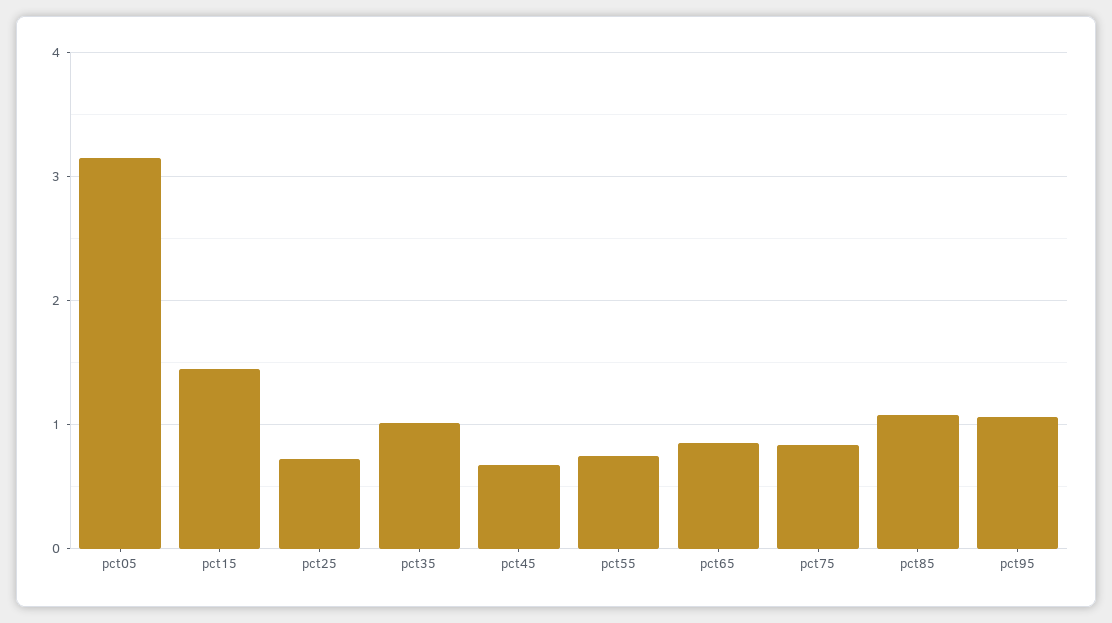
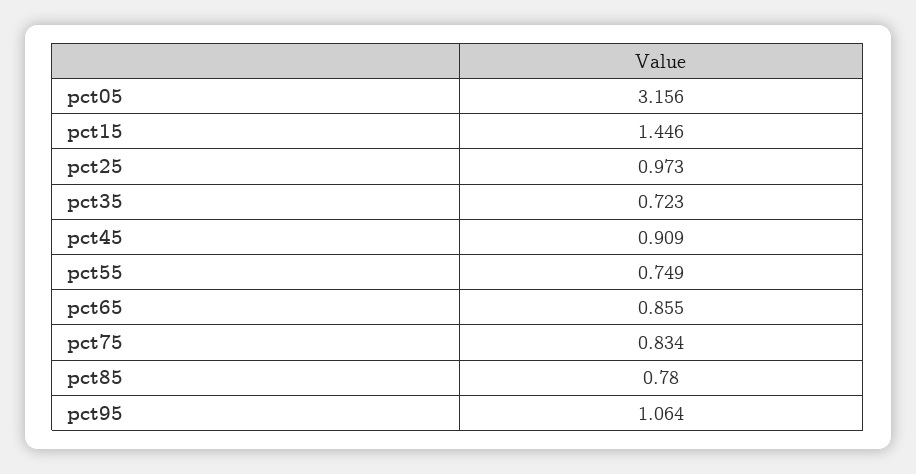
  {
    "pct05": 3.156,
    "pct15": 1.446,
-   "pct25": 0.7,
+   "pct25": 0.973,
-   "pct35": 1,
+   "pct35": 0.723,
-   "pct45": 0.7,
+   "pct45": 0.909,
    "pct55": 0.749,
    "pct65": 0.855,
    "pct75": 0.834,
-   "pct85": 1.1,
+   "pct85": 0.78,
    "pct95": 1.064
  }

